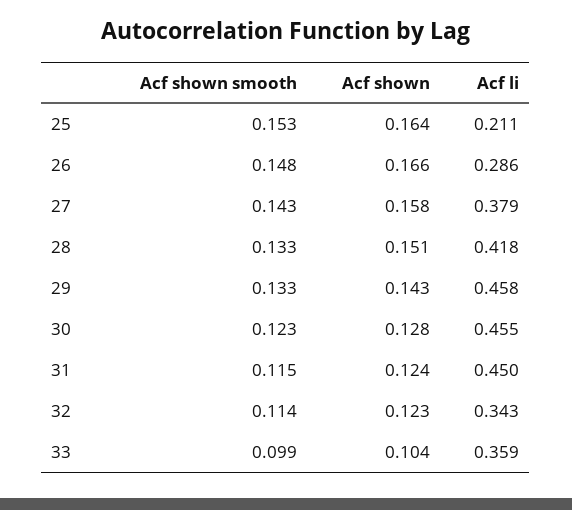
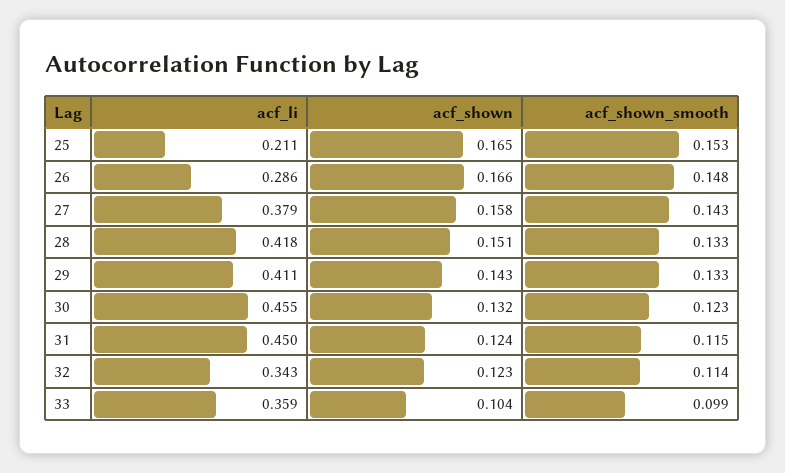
  {
    "Acf shown smooth": {
      "25": 0.153,
      "26": 0.148,
      "27": 0.143,
      "28": 0.133,
      "29": 0.133,
      "30": 0.123,
      "31": 0.115,
      "32": 0.114,
      "33": 0.099
    },
    "Acf shown": {
-     "25": 0.164,
+     "25": 0.165,
      "26": 0.166,
      "27": 0.158,
      "28": 0.151,
      "29": 0.143,
-     "30": 0.128,
+     "30": 0.132,
      "31": 0.124,
      "32": 0.123,
      "33": 0.104
    },
    "Acf li": {
      "25": 0.211,
      "26": 0.286,
      "27": 0.379,
      "28": 0.418,
-     "29": 0.458,
+     "29": 0.411,
      "30": 0.455,
      "31": 0.45,
      "32": 0.343,
      "33": 0.359
    }
  }

